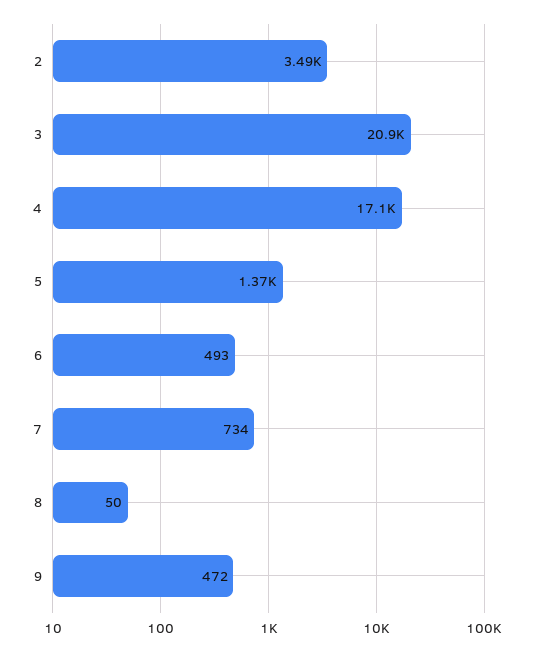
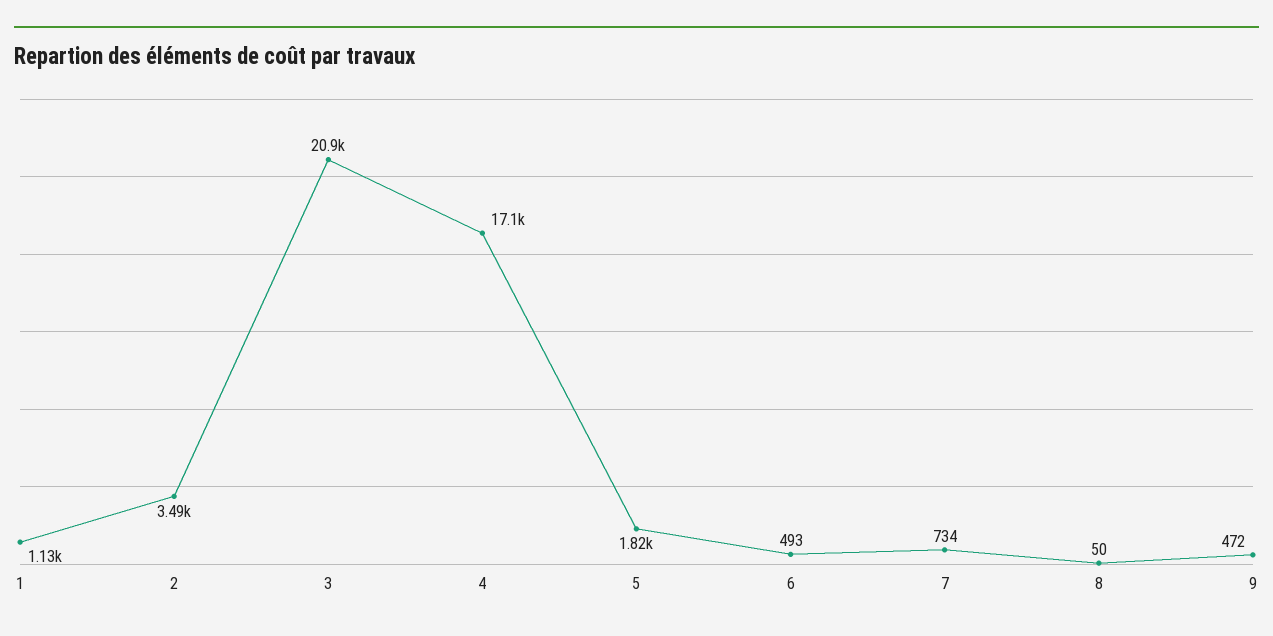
  {
    "2": 3490,
    "3": 20900,
    "4": 17100,
-   "5": 1370,
+   "5": 1820,
    "6": 493,
    "7": 734,
    "8": 50,
-   "9": 472
+   "9": 472,
+   "1": 1130
  }

